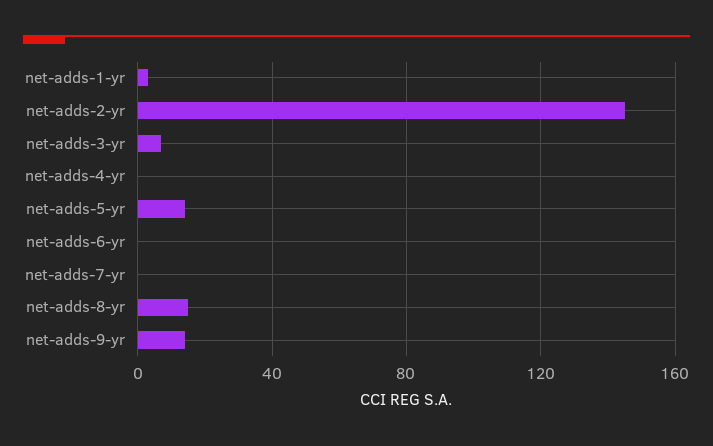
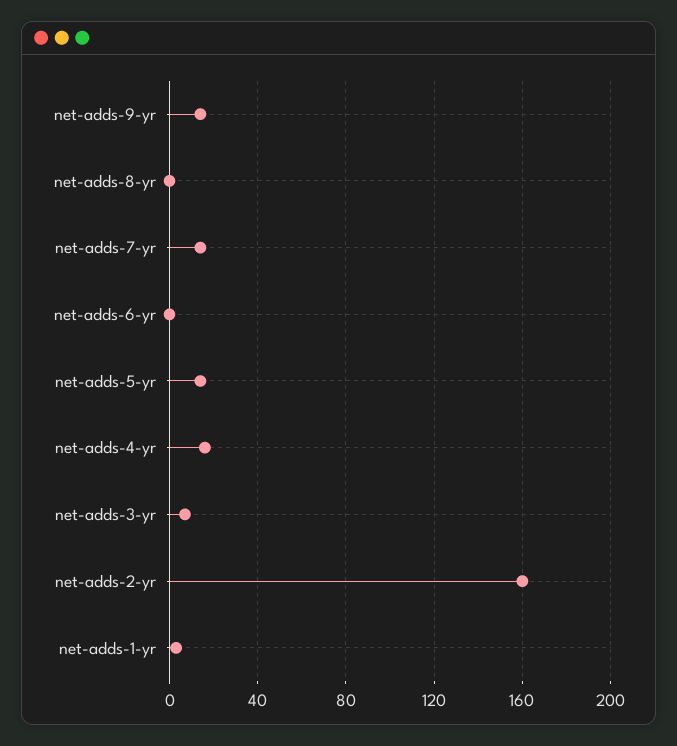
  {
    "net-adds-1-yr": 5,
-   "net-adds-2-yr": 145,
+   "net-adds-2-yr": 160,
    "net-adds-3-yr": 5,
-   "net-adds-4-yr": 0,
+   "net-adds-4-yr": 15,
    "net-adds-5-yr": 15,
    "net-adds-6-yr": 0,
-   "net-adds-7-yr": 0,
+   "net-adds-7-yr": 15,
-   "net-adds-8-yr": 15,
+   "net-adds-8-yr": 0,
    "net-adds-9-yr": 15
  }

